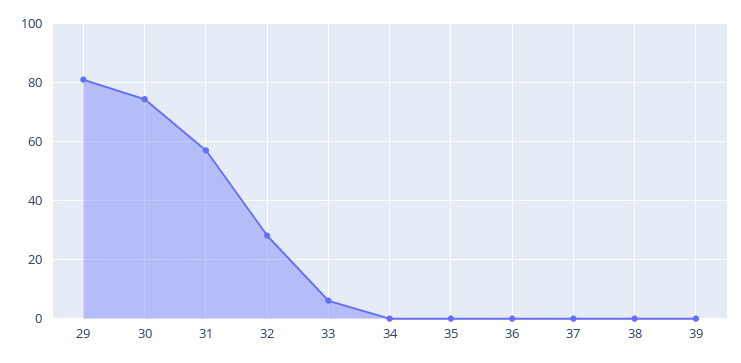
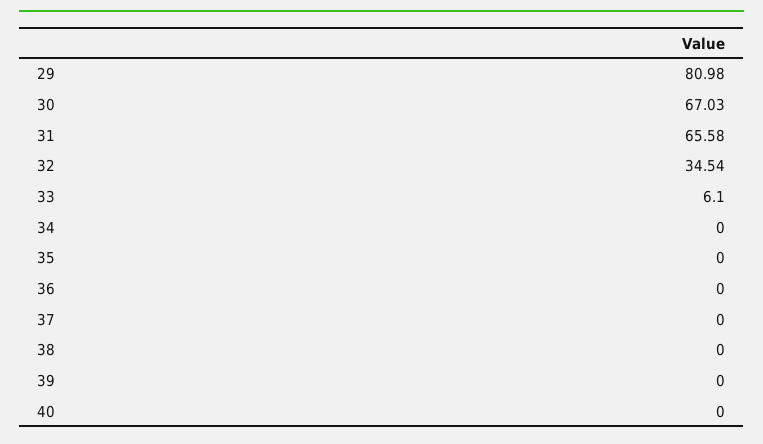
  {
    "29": 80.98,
-   "30": 75,
+   "30": 67.03,
-   "31": 57.5,
+   "31": 65.58,
-   "32": 27.5,
+   "32": 34.54,
    "33": 6.1,
    "34": 0,
    "35": 0,
    "36": 0,
    "37": 0,
    "38": 0,
-   "39": 0
+   "39": 0,
+   "40": 0
  }

